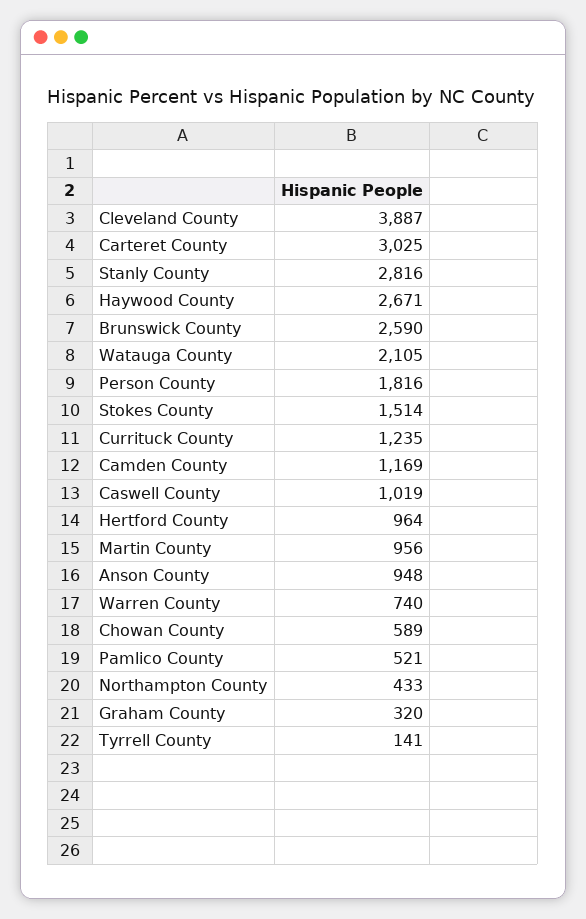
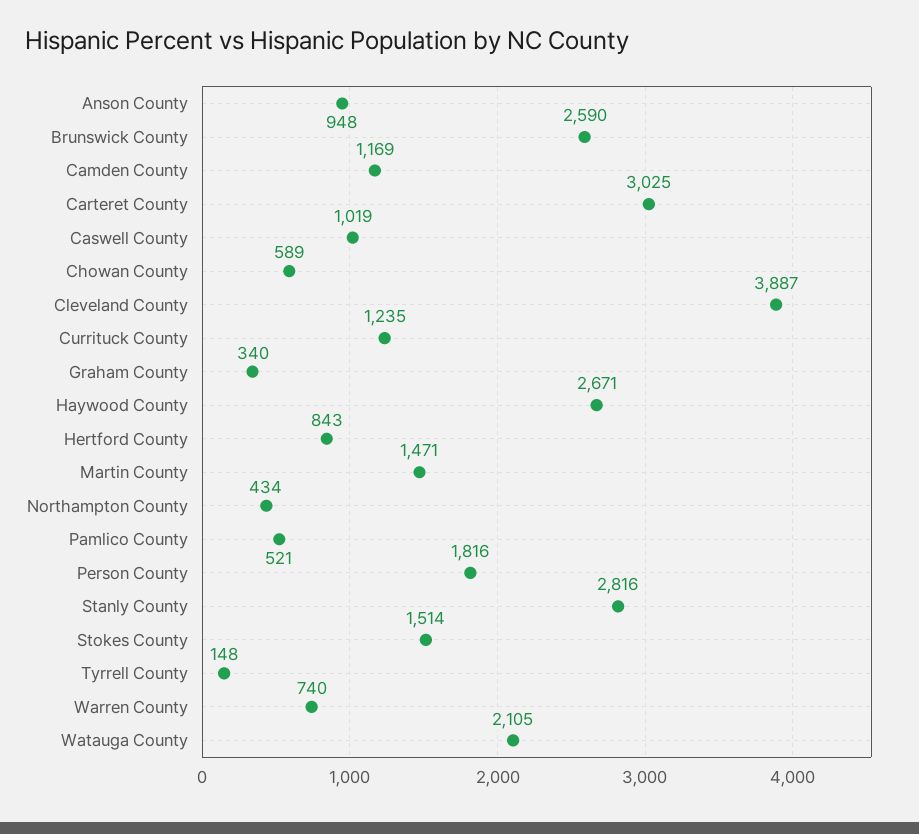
  {
    "Cleveland County": 3887,
    "Carteret County": 3025,
    "Stanly County": 2816,
    "Haywood County": 2671,
    "Brunswick County": 2590,
    "Watauga County": 2105,
    "Person County": 1816,
    "Stokes County": 1514,
    "Currituck County": 1235,
    "Camden County": 1169,
    "Caswell County": 1019,
-   "Hertford County": 964,
+   "Hertford County": 843,
-   "Martin County": 956,
+   "Martin County": 1471,
    "Anson County": 948,
    "Warren County": 740,
    "Chowan County": 589,
    "Pamlico County": 521,
-   "Northampton County": 433,
+   "Northampton County": 434,
-   "Graham County": 320,
+   "Graham County": 340,
-   "Tyrrell County": 141
+   "Tyrrell County": 148
  }

